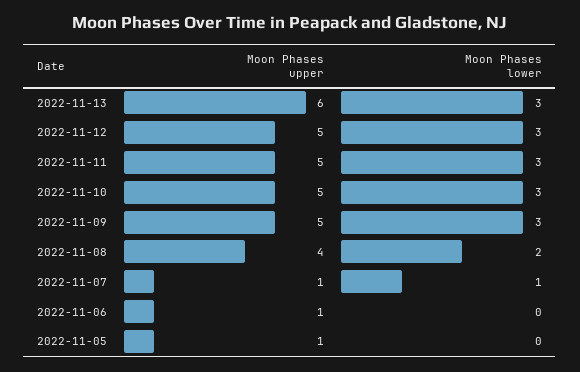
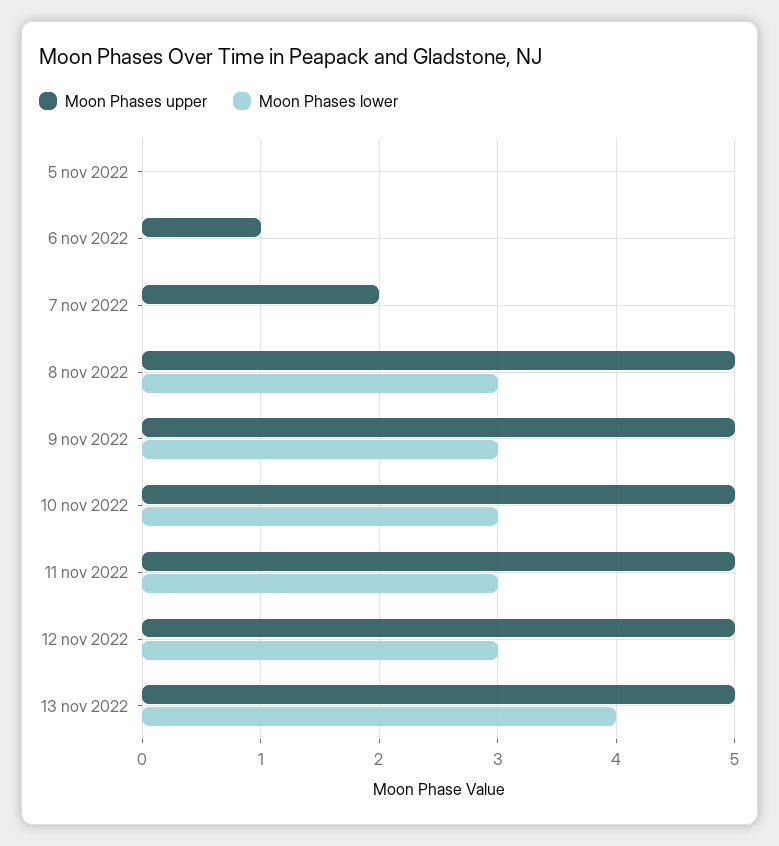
  {
    "Moon Phases upper": {
-     "2022-11-13": 6,
+     "2022-11-13": 5,
      "2022-11-12": 5,
      "2022-11-11": 5,
      "2022-11-10": 5,
      "2022-11-09": 5,
-     "2022-11-08": 4,
+     "2022-11-08": 5,
-     "2022-11-07": 1,
+     "2022-11-07": 2,
      "2022-11-06": 1,
-     "2022-11-05": 1
+     "2022-11-05": 0
    },
    "Moon Phases lower": {
-     "2022-11-13": 3,
+     "2022-11-13": 4,
      "2022-11-12": 3,
      "2022-11-11": 3,
      "2022-11-10": 3,
      "2022-11-09": 3,
-     "2022-11-08": 2,
+     "2022-11-08": 3,
-     "2022-11-07": 1,
+     "2022-11-07": 0,
      "2022-11-06": 0,
      "2022-11-05": 0
    }
  }

